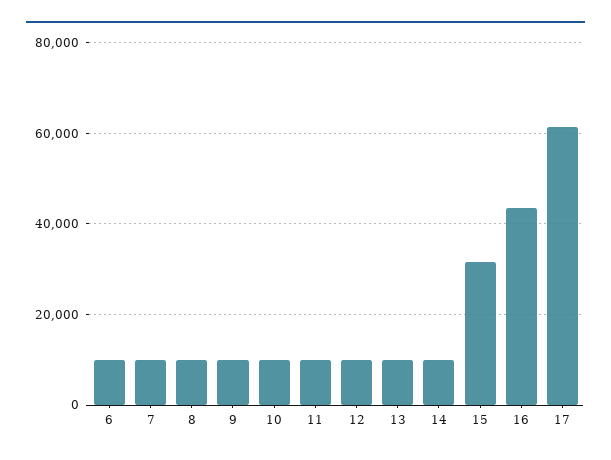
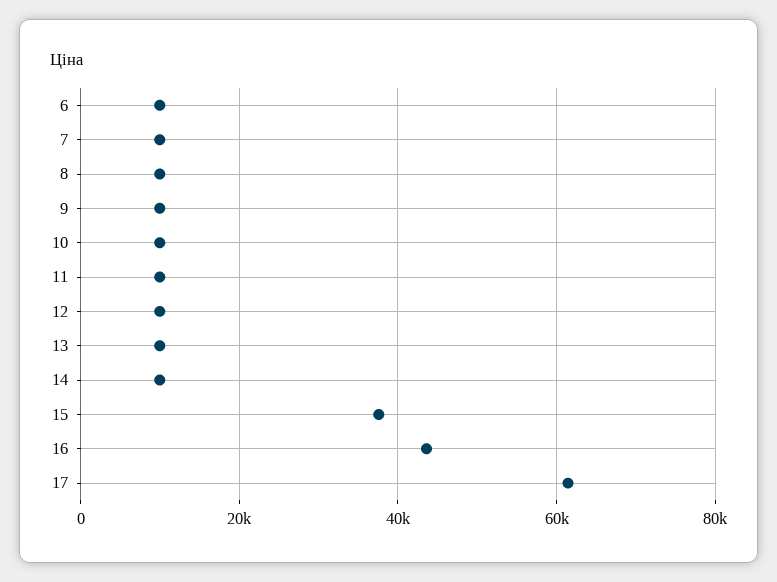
  {
    "6": 10000,
    "7": 10000,
    "8": 10000,
    "9": 10000,
    "10": 10000,
    "11": 10000,
    "12": 10000,
    "13": 10000,
    "14": 10000,
-   "15": 32000,
+   "15": 38000,
    "16": 44000,
    "17": 62000
  }

